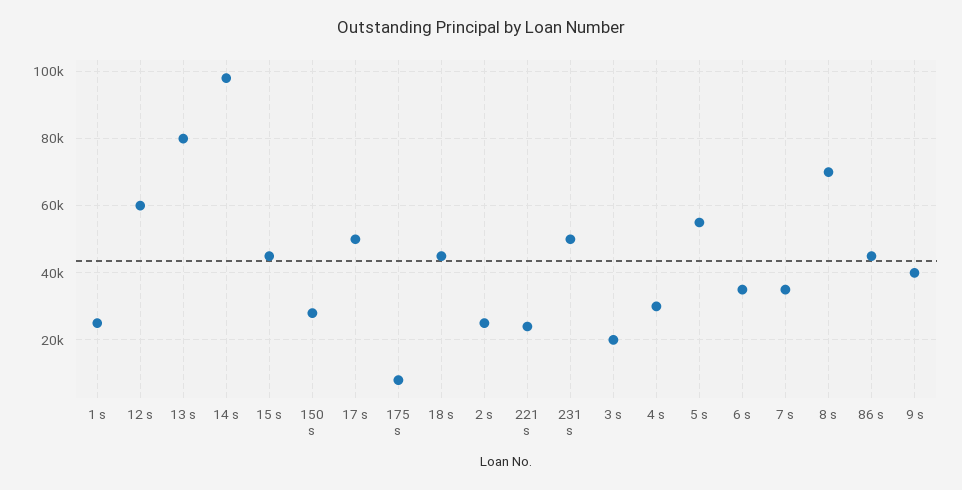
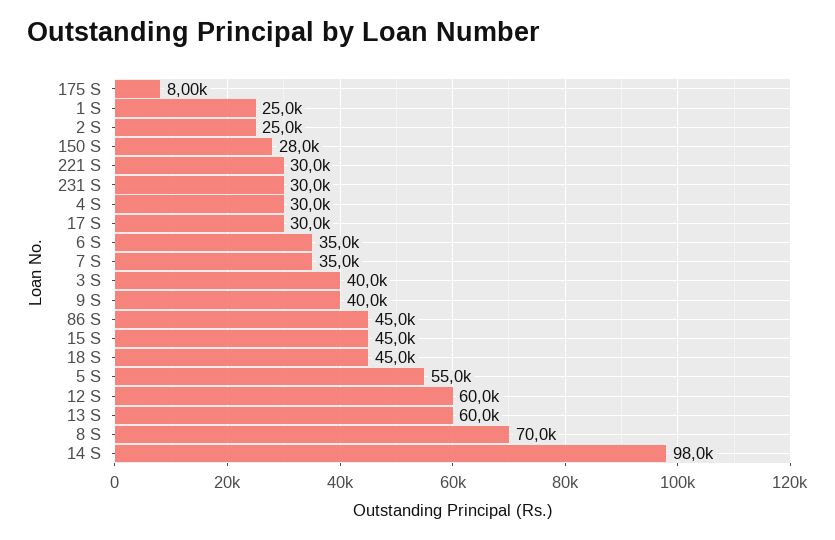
  {
    "1 s": 25000,
    "12 s": 60000,
-   "13 s": 80000,
+   "13 s": 60000,
    "14 s": 98000,
    "15 s": 45000,
    "150 s": 28000,
-   "17 s": 50000,
+   "17 s": 30000,
    "175 s": 8000,
    "18 s": 45000,
    "2 s": 25000,
-   "221 s": 24000,
+   "221 s": 30000,
-   "231 s": 50000,
+   "231 s": 30000,
-   "3 s": 20000,
+   "3 s": 40000,
    "4 s": 30000,
    "5 s": 55000,
    "6 s": 35000,
    "7 s": 35000,
    "8 s": 70000,
    "86 s": 45000,
    "9 s": 40000
  }

